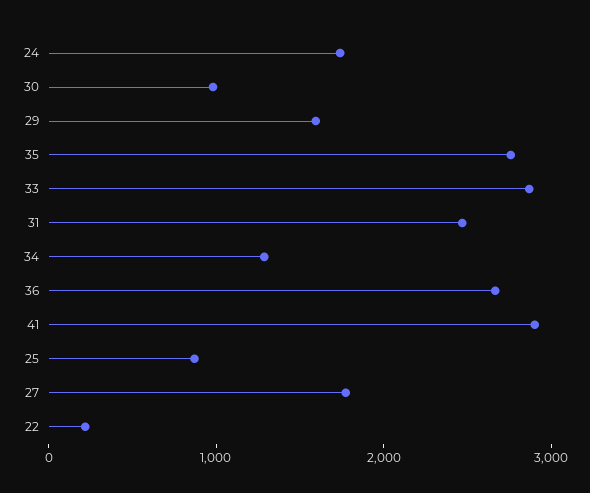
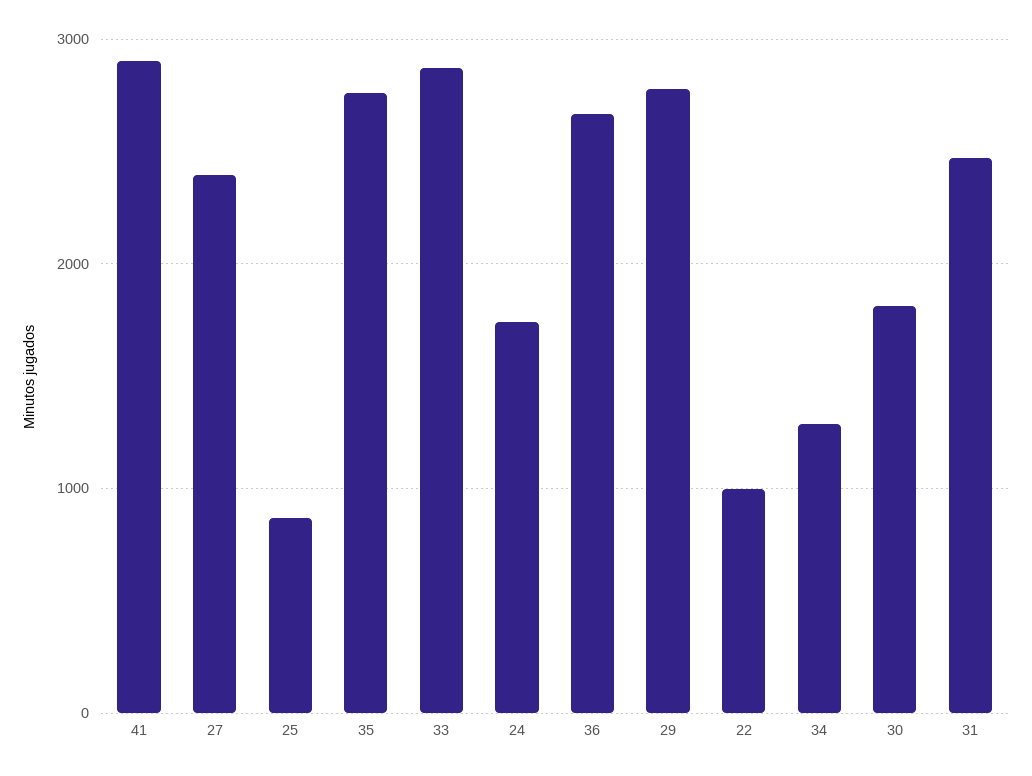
  {
    "24": 1700,
-   "30": 1000,
+   "30": 1800,
-   "29": 1600,
+   "29": 2800,
    "35": 2800,
    "33": 2900,
    "31": 2500,
    "34": 1300,
    "36": 2700,
    "41": 2900,
    "25": 900,
-   "27": 1800,
+   "27": 2400,
-   "22": 200
+   "22": 1000
  }

